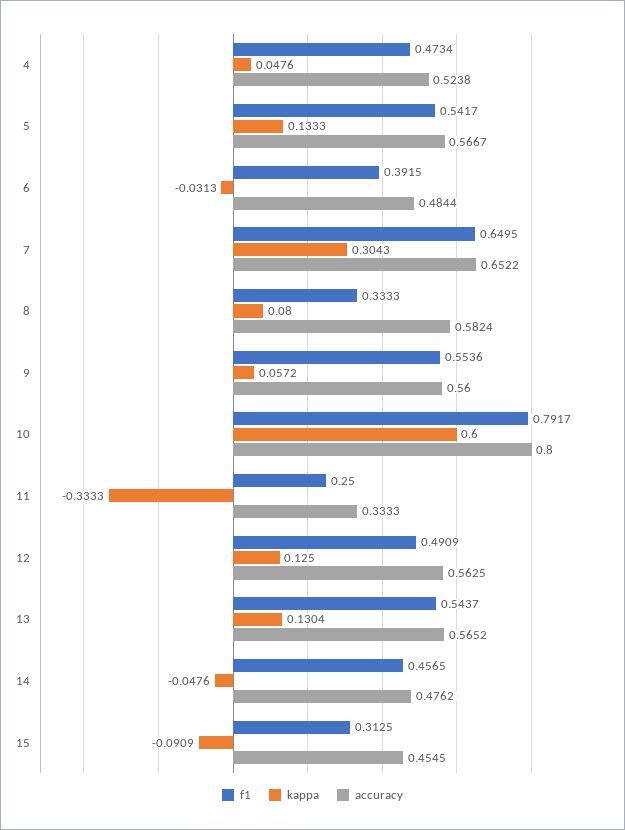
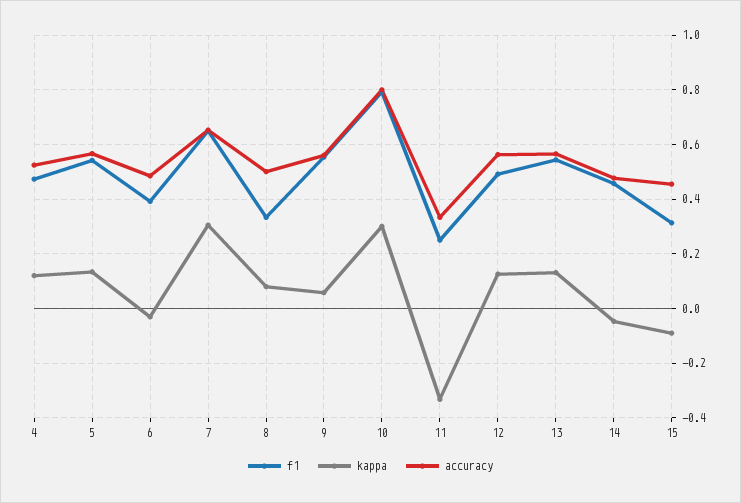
  {
    "f1": {
      "4": 0.4734,
      "5": 0.5417,
      "6": 0.3915,
      "7": 0.6495,
      "8": 0.3333,
      "9": 0.5536,
      "10": 0.7917,
      "11": 0.25,
      "12": 0.4909,
      "13": 0.5437,
      "14": 0.4565,
      "15": 0.3125
    },
    "kappa": {
-     "4": 0.0476,
+     "4": 0.125,
      "5": 0.1333,
      "6": -0.0313,
      "7": 0.3043,
      "8": 0.08,
      "9": 0.0572,
-     "10": 0.6,
+     "10": 0.3,
      "11": -0.3333,
      "12": 0.125,
      "13": 0.1304,
      "14": -0.0476,
      "15": -0.0909
    },
    "accuracy": {
      "4": 0.5238,
      "5": 0.5667,
      "6": 0.4844,
      "7": 0.6522,
-     "8": 0.5824,
+     "8": 0.5,
      "9": 0.56,
      "10": 0.8,
      "11": 0.3333,
      "12": 0.5625,
      "13": 0.5652,
      "14": 0.4762,
      "15": 0.4545
    }
  }

